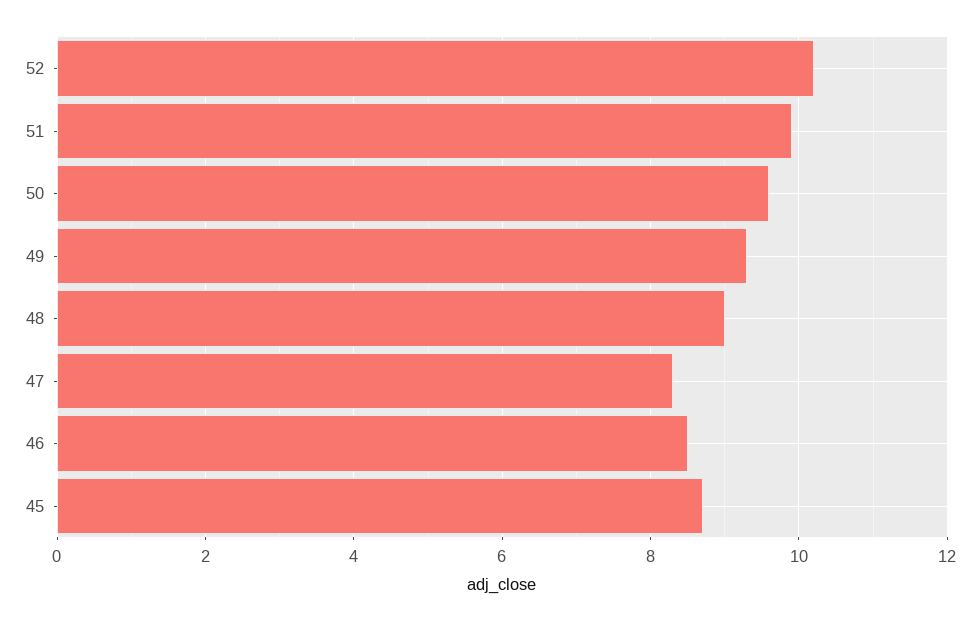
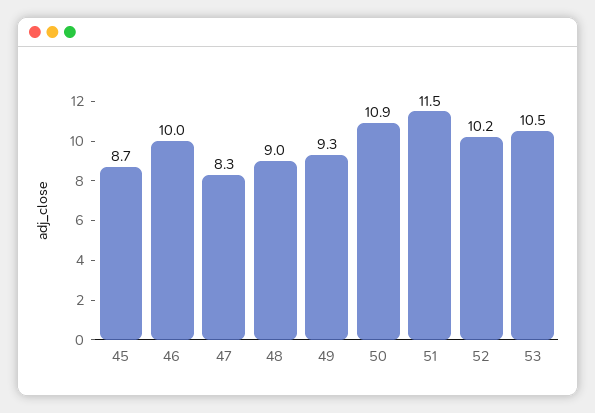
  {
    "52": 10.2,
-   "51": 10,
+   "51": 11.5,
-   "50": 9.5,
+   "50": 10.9,
    "49": 9.3,
    "48": 9,
    "47": 8.3,
-   "46": 8.5,
+   "46": 10,
-   "45": 8.7
+   "45": 8.7,
+   "53": 10.5
  }

